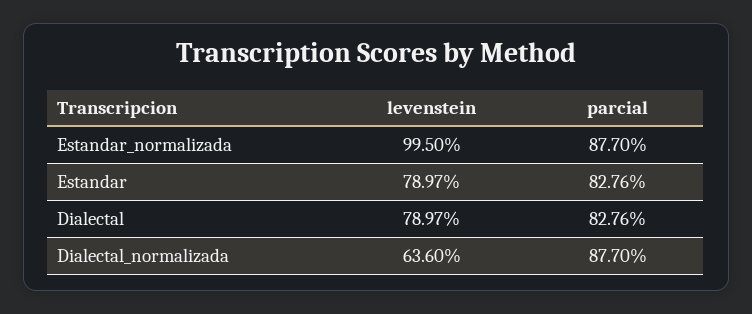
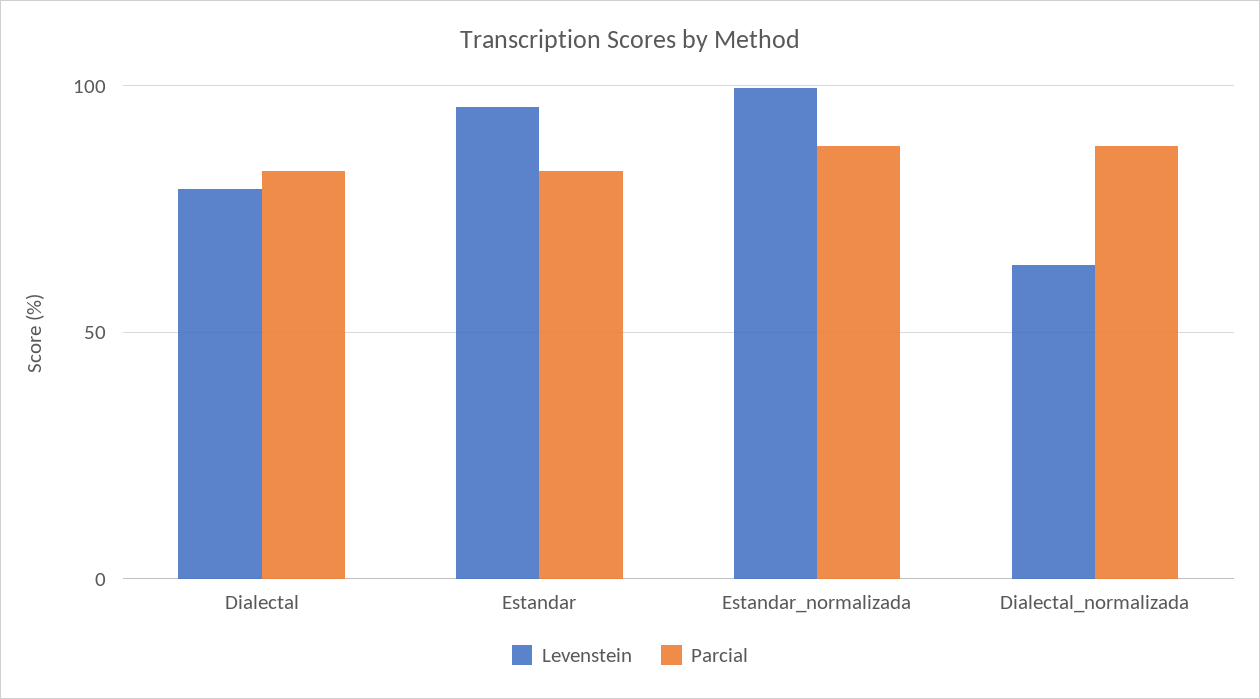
  {
    "levenstein": {
      "Estandar_normalizada": 99.5,
-     "Estandar": 78.97,
+     "Estandar": 95,
      "Dialectal": 78.97,
      "Dialectal_normalizada": 63.6
    },
    "parcial": {
      "Estandar_normalizada": 87.7,
      "Estandar": 82.76,
      "Dialectal": 82.76,
      "Dialectal_normalizada": 87.7
    }
  }

